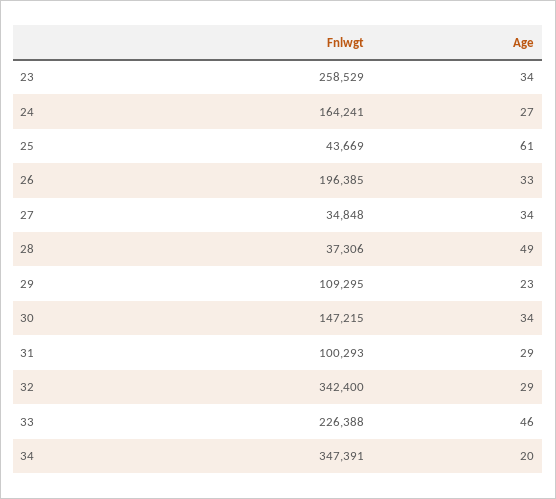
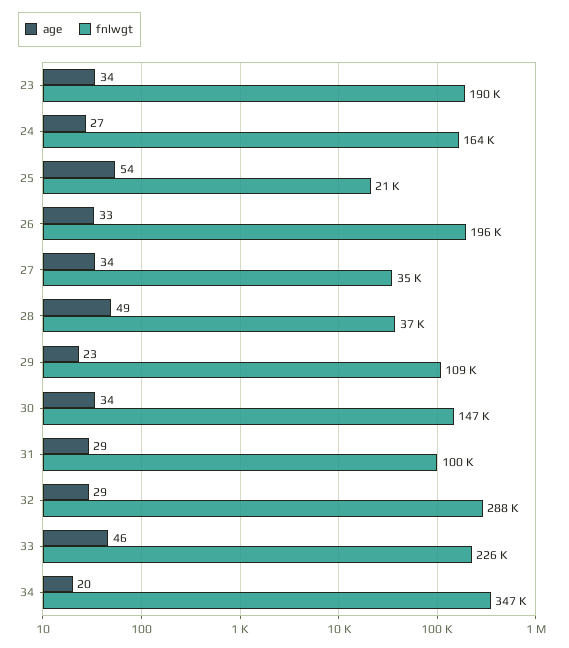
  {
    "Fnlwgt": {
-     "23": 258529,
+     "23": 190000,
      "24": 164241,
-     "25": 43669,
+     "25": 21000,
      "26": 196385,
      "27": 34848,
      "28": 37306,
      "29": 109295,
      "30": 147215,
      "31": 100293,
-     "32": 342400,
+     "32": 288000,
      "33": 226388,
      "34": 347391
    },
    "Age": {
      "23": 34,
      "24": 27,
-     "25": 61,
+     "25": 54,
      "26": 33,
      "27": 34,
      "28": 49,
      "29": 23,
      "30": 34,
      "31": 29,
      "32": 29,
      "33": 46,
      "34": 20
    }
  }

